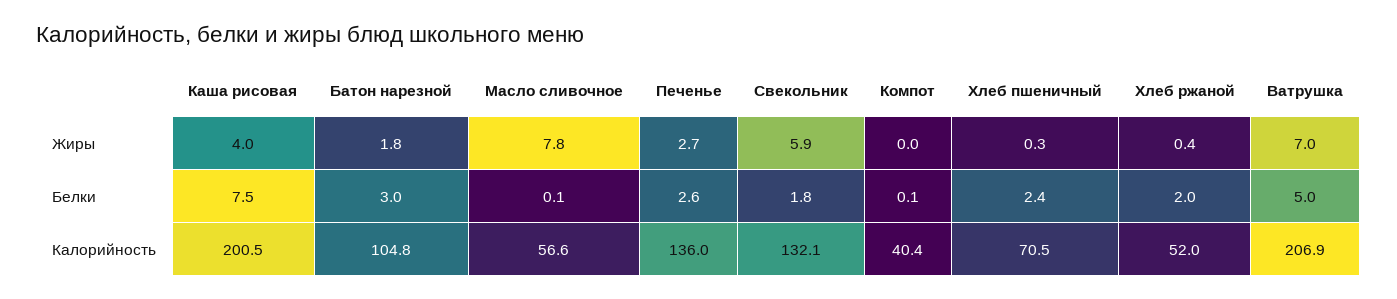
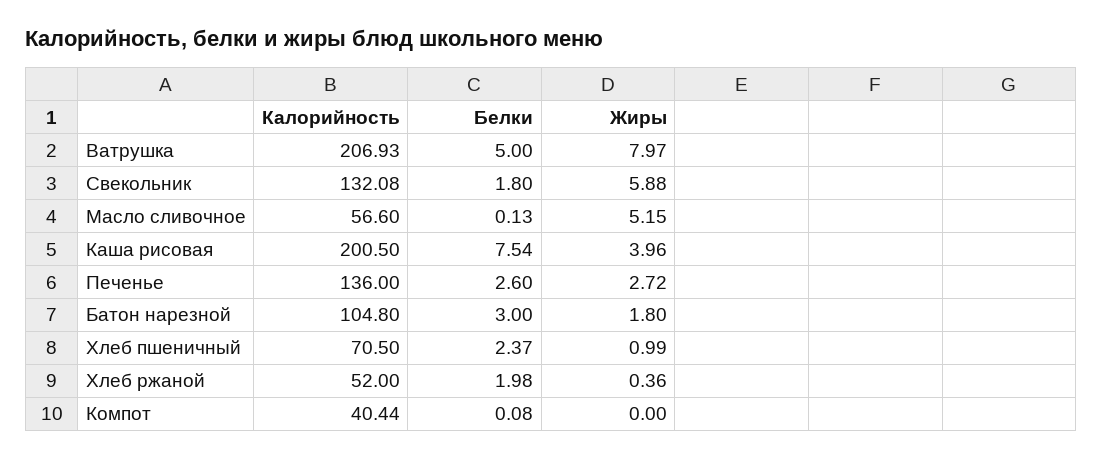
  {
    "Каша рисовая": {
      "Жиры": 3.96,
      "Белки": 7.54,
      "Калорийность": 200.5
    },
    "Батон нарезной": {
      "Жиры": 1.8,
      "Белки": 3,
      "Калорийность": 104.8
    },
    "Масло сливочное": {
-     "Жиры": 7.8,
+     "Жиры": 5.15,
      "Белки": 0.13,
      "Калорийность": 56.6
    },
    "Печенье": {
      "Жиры": 2.72,
      "Белки": 2.6,
      "Калорийность": 136
    },
    "Свекольник": {
      "Жиры": 5.88,
      "Белки": 1.8,
      "Калорийность": 132.08
    },
    "Компот": {
      "Жиры": 0,
      "Белки": 0.08,
      "Калорийность": 40.44
    },
    "Хлеб пшеничный": {
-     "Жиры": 0.3,
+     "Жиры": 0.99,
      "Белки": 2.37,
      "Калорийность": 70.5
    },
    "Хлеб ржаной": {
      "Жиры": 0.36,
      "Белки": 1.98,
      "Калорийность": 52
    },
    "Ватрушка": {
-     "Жиры": 7,
+     "Жиры": 7.97,
      "Белки": 5,
      "Калорийность": 206.93
    }
  }

